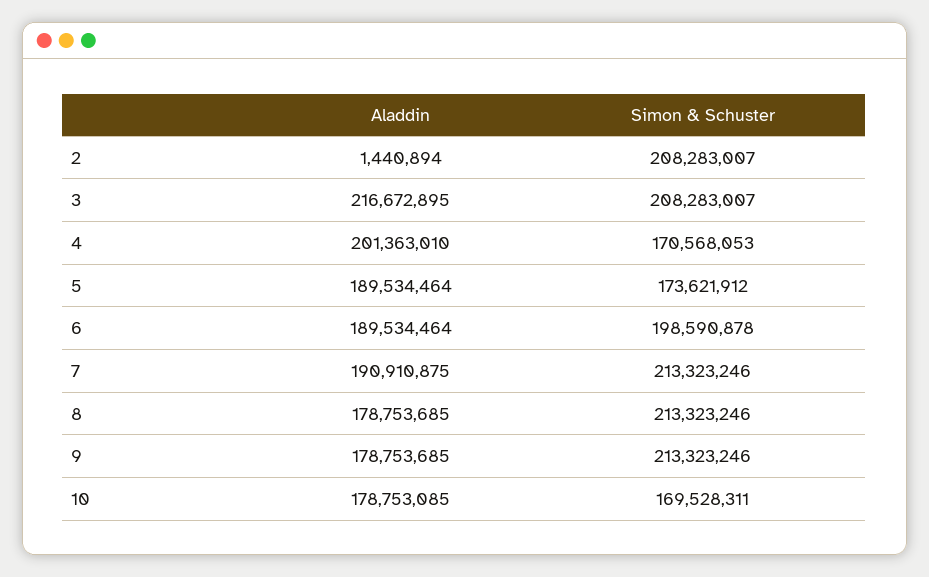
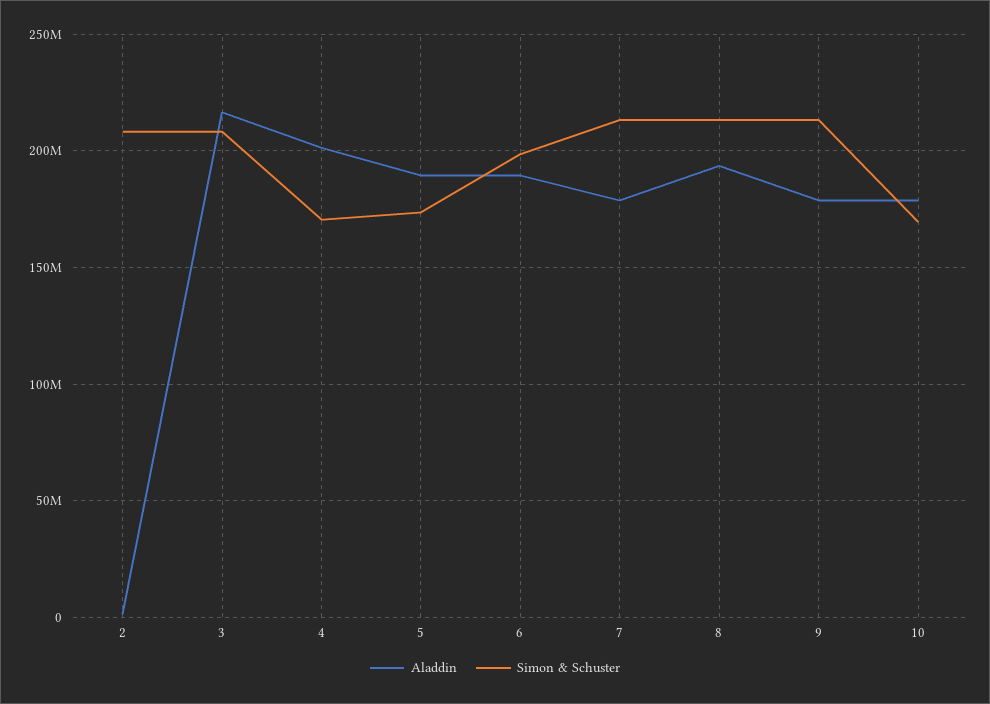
  {
    "Aladdin": {
      "2": 1440894,
      "3": 216672895,
      "4": 201363010,
      "5": 189534464,
      "6": 189534464,
-     "7": 190910875,
+     "7": 180000000,
-     "8": 178753685,
+     "8": 195000000,
      "9": 178753685,
      "10": 178753085
    },
    "Simon & Schuster": {
      "2": 208283007,
      "3": 208283007,
      "4": 170568053,
      "5": 173621912,
      "6": 198590878,
      "7": 213323246,
      "8": 213323246,
      "9": 213323246,
      "10": 169528311
    }
  }

